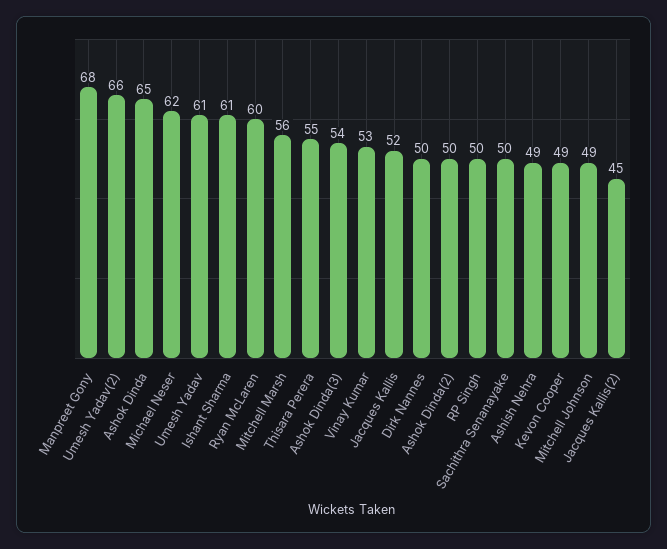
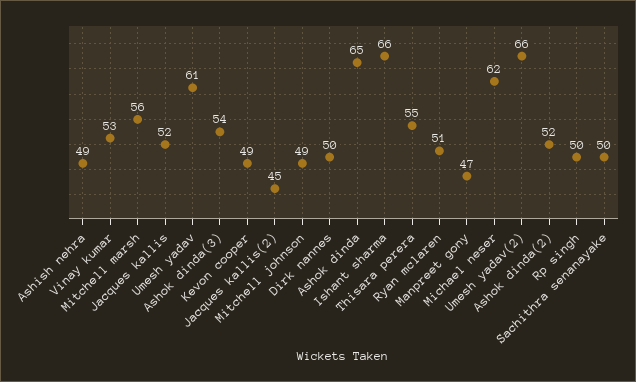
  {
-   "Manpreet Gony": 68,
+   "Manpreet Gony": 47,
    "Umesh Yadav(2)": 66,
    "Ashok Dinda": 65,
    "Michael Neser": 62,
    "Umesh Yadav": 61,
-   "Ishant Sharma": 61,
+   "Ishant Sharma": 66,
-   "Ryan McLaren": 60,
+   "Ryan McLaren": 51,
    "Mitchell Marsh": 56,
    "Thisara Perera": 55,
    "Ashok Dinda(3)": 54,
    "Vinay Kumar": 53,
    "Jacques Kallis": 52,
    "Dirk Nannes": 50,
-   "Ashok Dinda(2)": 50,
+   "Ashok Dinda(2)": 52,
    "RP Singh": 50,
    "Sachithra Senanayake": 50,
    "Ashish Nehra": 49,
    "Kevon Cooper": 49,
    "Mitchell Johnson": 49,
    "Jacques Kallis(2)": 45
  }

